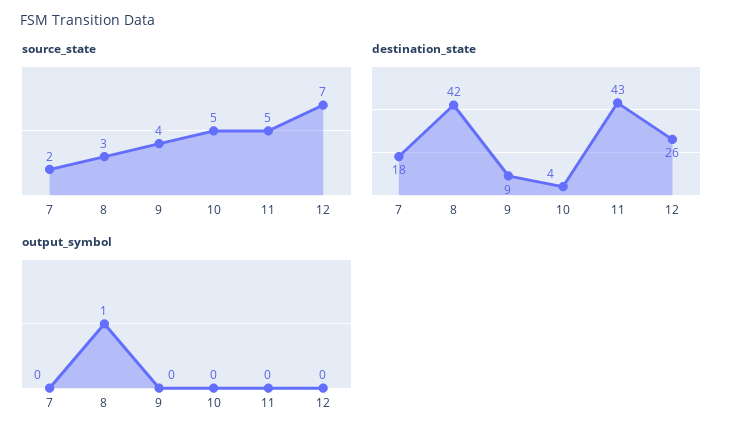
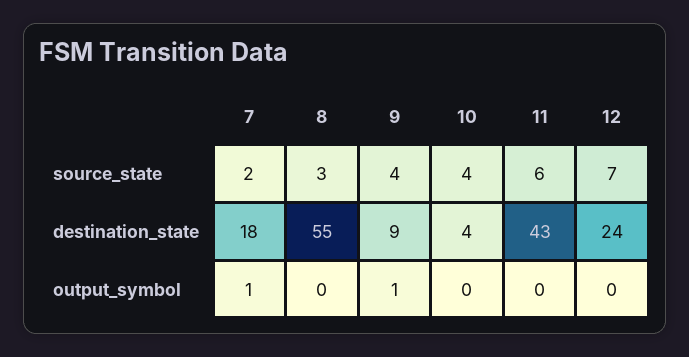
  {
    "source_state": {
      "7": 2,
      "8": 3,
      "9": 4,
-     "10": 5,
+     "10": 4,
-     "11": 5,
+     "11": 6,
      "12": 7
    },
    "destination_state": {
      "7": 18,
-     "8": 42,
+     "8": 55,
      "9": 9,
      "10": 4,
      "11": 43,
-     "12": 26
+     "12": 24
    },
    "output_symbol": {
-     "7": 0,
+     "7": 1,
-     "8": 1,
+     "8": 0,
-     "9": 0,
+     "9": 1,
      "10": 0,
      "11": 0,
      "12": 0
    }
  }

